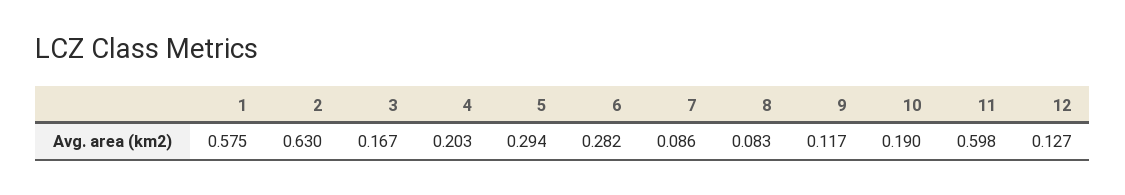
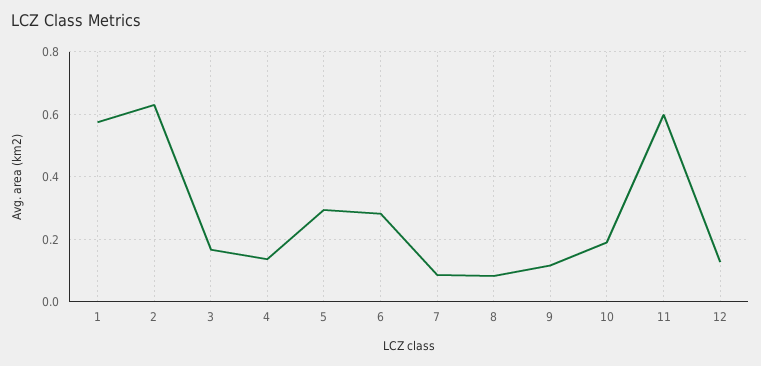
  {
    "1": 0.575,
    "2": 0.63,
    "3": 0.167,
-   "4": 0.203,
+   "4": 0.14,
    "5": 0.294,
    "6": 0.282,
    "7": 0.086,
    "8": 0.083,
    "9": 0.117,
    "10": 0.19,
    "11": 0.598,
    "12": 0.127
  }

